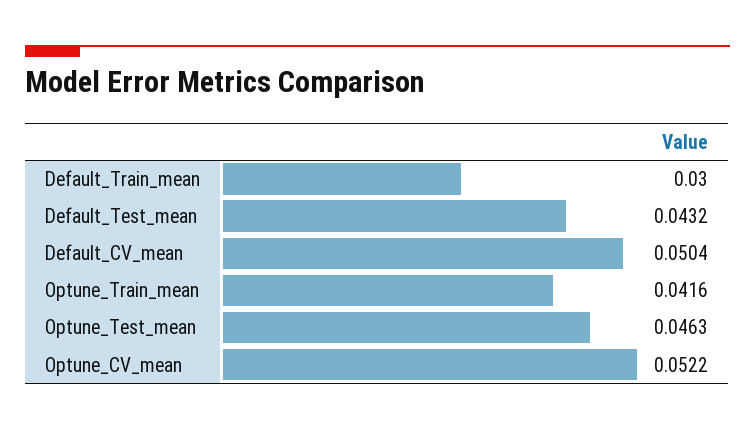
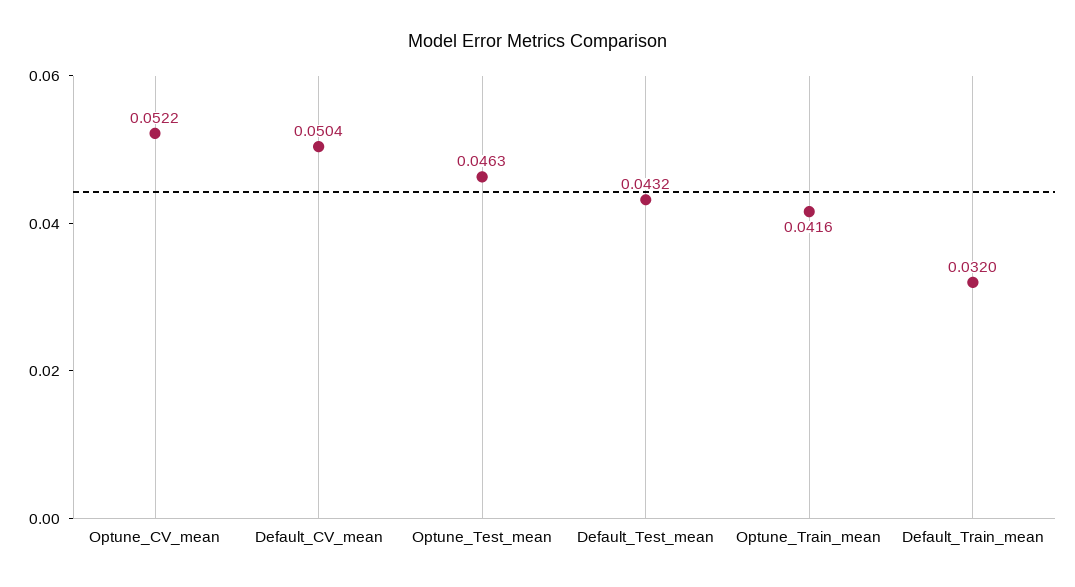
  {
-   "Default_Train_mean": 0.03,
+   "Default_Train_mean": 0.032,
    "Default_Test_mean": 0.0432,
    "Default_CV_mean": 0.0504,
    "Optune_Train_mean": 0.0416,
    "Optune_Test_mean": 0.0463,
    "Optune_CV_mean": 0.0522
  }

